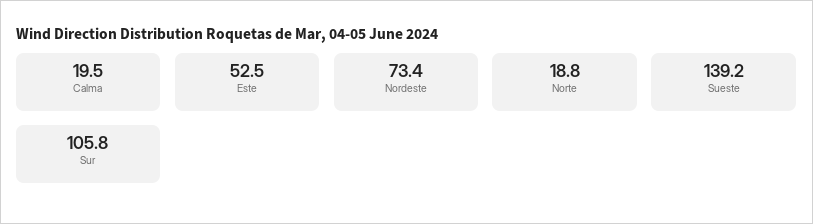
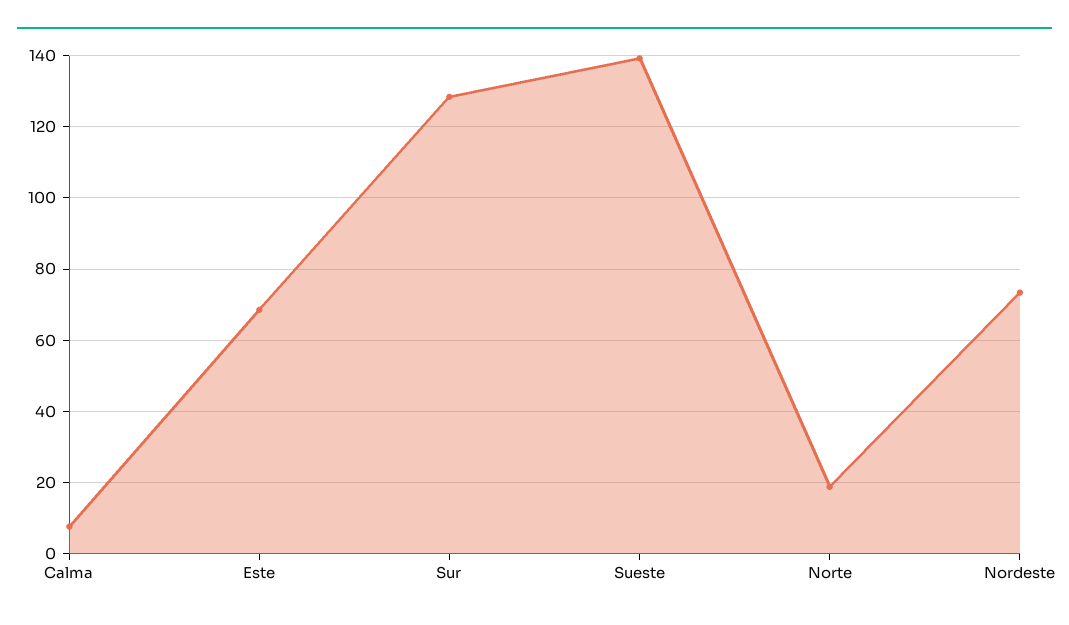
  {
-   "Calma": 19.5,
+   "Calma": 8,
-   "Este": 52.5,
+   "Este": 68,
    "Nordeste": 73.4,
    "Norte": 18.8,
    "Sueste": 139.2,
-   "Sur": 105.8
+   "Sur": 128
  }

